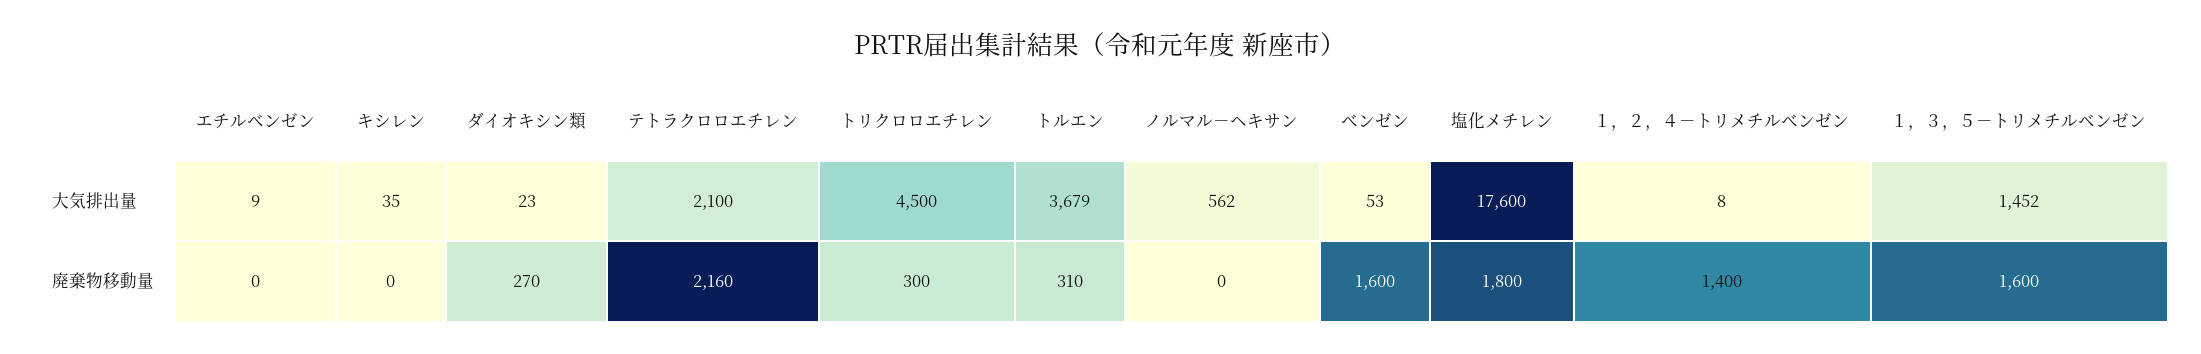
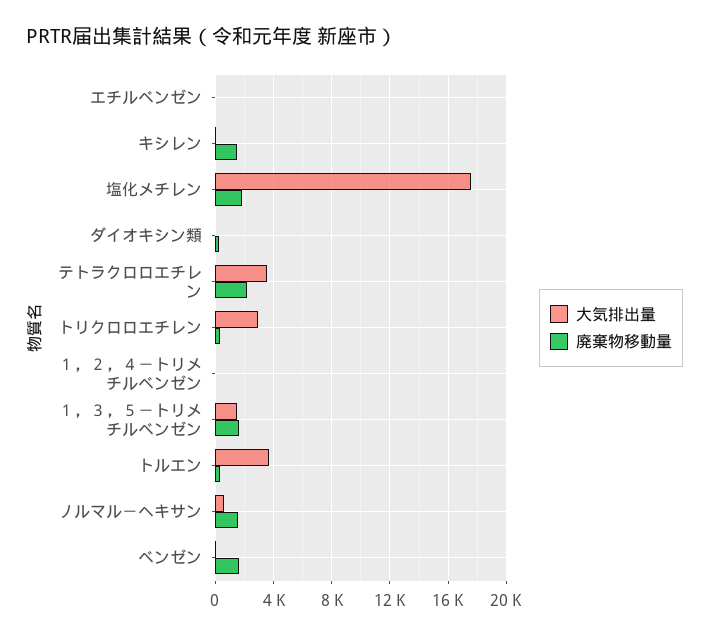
  {
    "大気排出量": {
      "エチルベンゼン": 9,
      "キシレン": 35,
      "ダイオキシン類": 23,
-     "テトラクロロエチレン": 2100,
+     "テトラクロロエチレン": 3500,
-     "トリクロロエチレン": 4500,
+     "トリクロロエチレン": 3000,
      "トルエン": 3679,
      "ノルマル－ヘキサン": 562,
      "ベンゼン": 53,
      "塩化メチレン": 17600,
      "１，２，４－トリメチルベンゼン": 8,
      "１，３，５－トリメチルベンゼン": 1452
    },
    "廃棄物移動量": {
      "エチルベンゼン": 0,
-     "キシレン": 0,
+     "キシレン": 1500,
      "ダイオキシン類": 270,
      "テトラクロロエチレン": 2160,
      "トリクロロエチレン": 300,
      "トルエン": 310,
-     "ノルマル－ヘキサン": 0,
+     "ノルマル－ヘキサン": 1500,
      "ベンゼン": 1600,
      "塩化メチレン": 1800,
-     "１，２，４－トリメチルベンゼン": 1400,
+     "１，２，４－トリメチルベンゼン": 0,
      "１，３，５－トリメチルベンゼン": 1600
    }
  }

